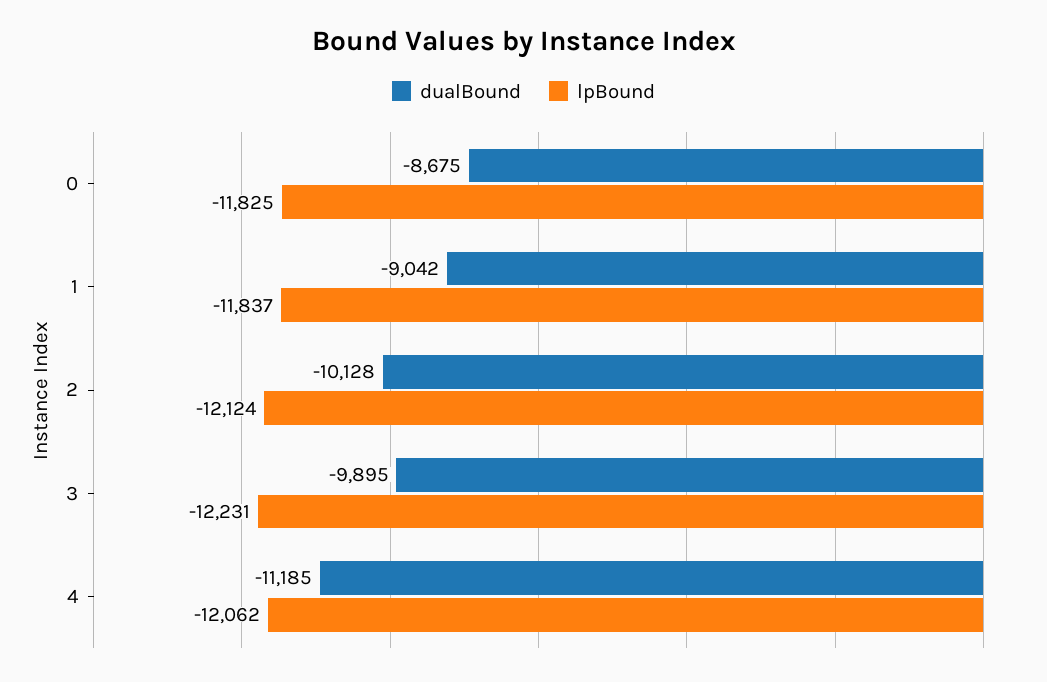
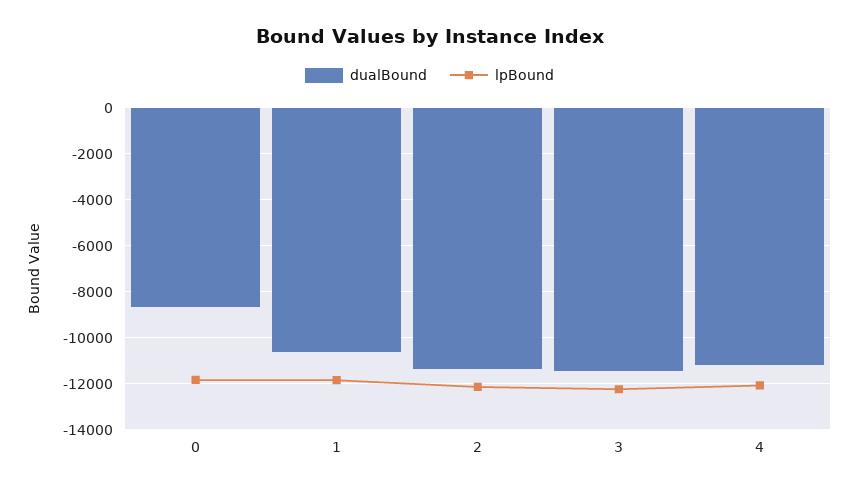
  {
    "dualBound": {
      "0": -8675,
-     "1": -9042,
+     "1": -10500,
-     "2": -10128,
+     "2": -11500,
-     "3": -9895,
+     "3": -11500,
      "4": -11185
    },
    "lpBound": {
      "0": -11825,
      "1": -11837,
      "2": -12124,
      "3": -12231,
      "4": -12062
    }
  }

